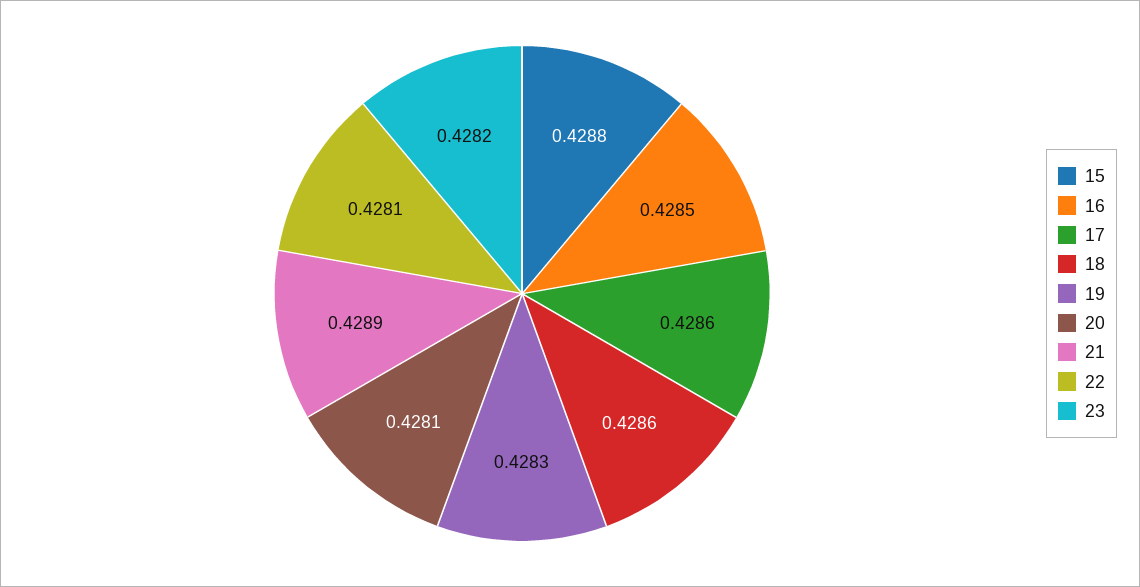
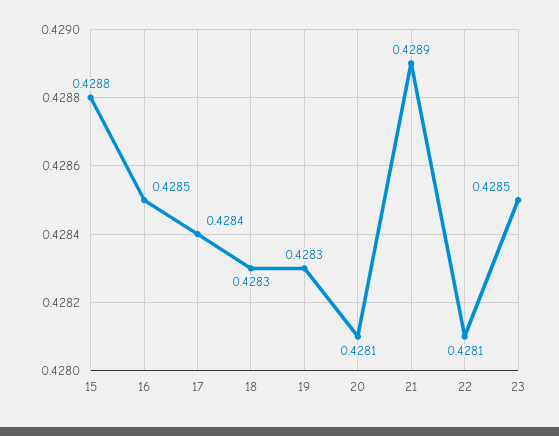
  {
    "15": 0.4288,
    "16": 0.4285,
-   "17": 0.4286,
+   "17": 0.4284,
-   "18": 0.4286,
+   "18": 0.4283,
    "19": 0.4283,
    "20": 0.4281,
    "21": 0.4289,
    "22": 0.4281,
-   "23": 0.4282
+   "23": 0.4285
  }

